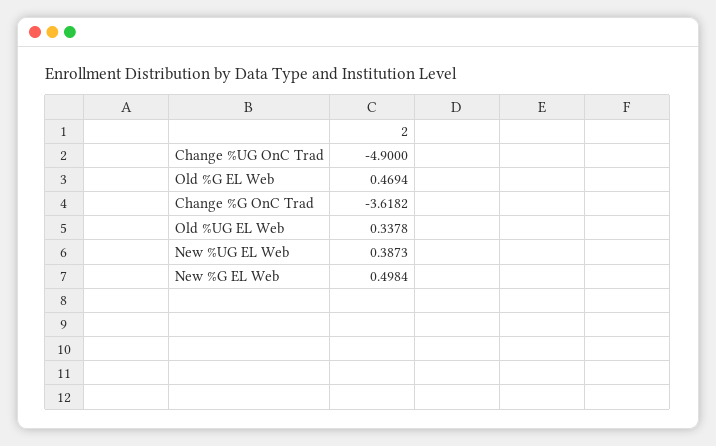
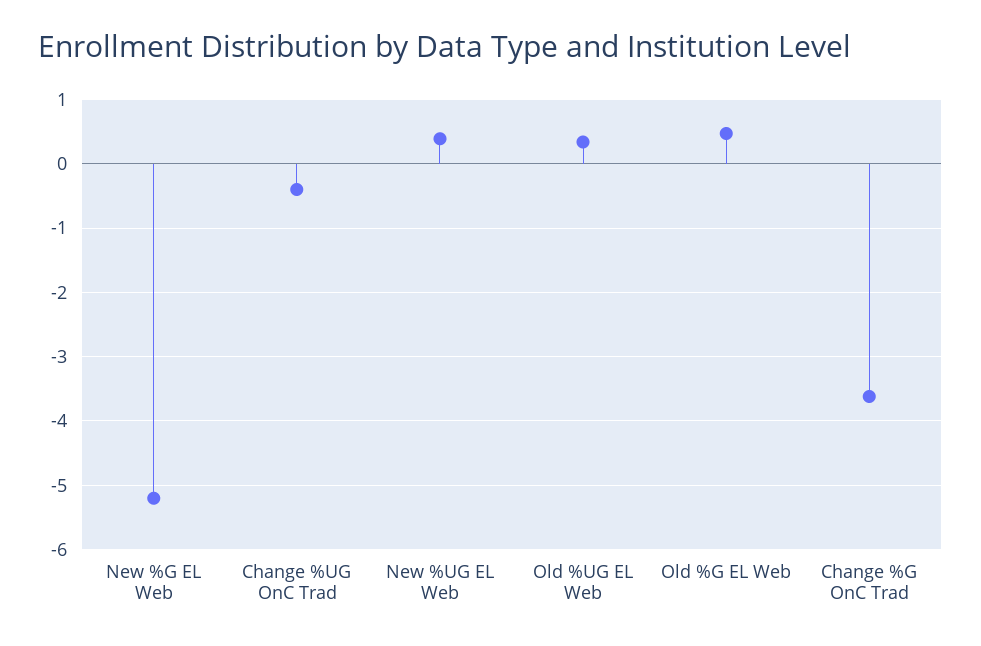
  {
-   "Change %UG OnC Trad": -4.9,
+   "Change %UG OnC Trad": -0.4,
    "Old %G EL Web": 0.4694,
    "Change %G OnC Trad": -3.6182,
    "Old %UG EL Web": 0.3378,
    "New %UG EL Web": 0.3873,
-   "New %G EL Web": 0.4984
+   "New %G EL Web": -5.2
  }

